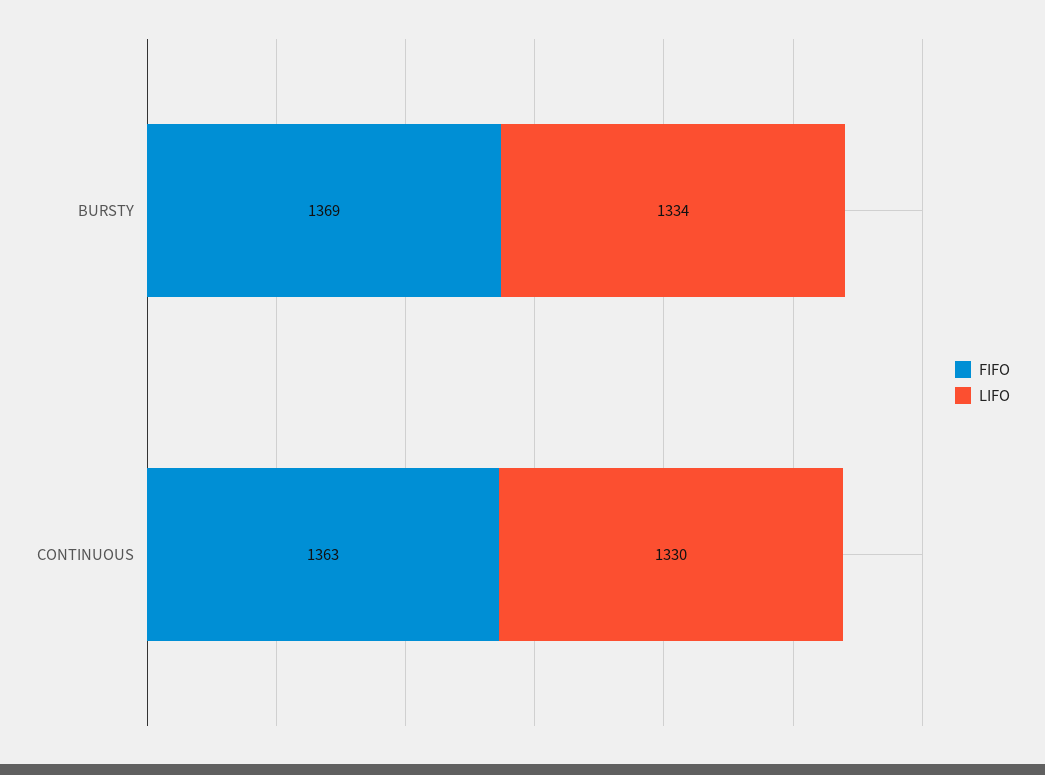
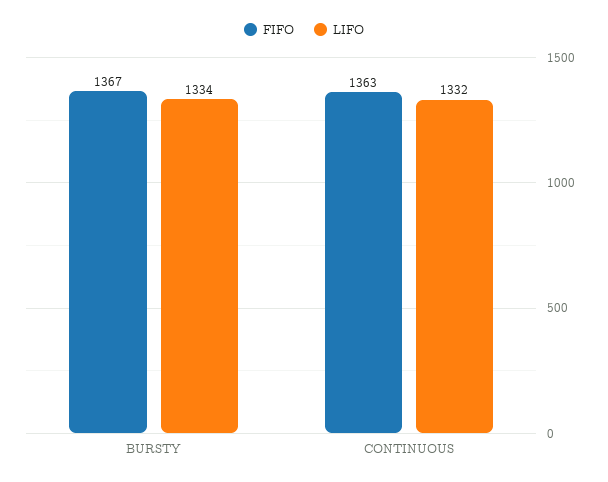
  {
    "FIFO": {
-     "BURSTY": 1369,
+     "BURSTY": 1367,
      "CONTINUOUS": 1363
    },
    "LIFO": {
      "BURSTY": 1334,
-     "CONTINUOUS": 1330
+     "CONTINUOUS": 1332
    }
  }

